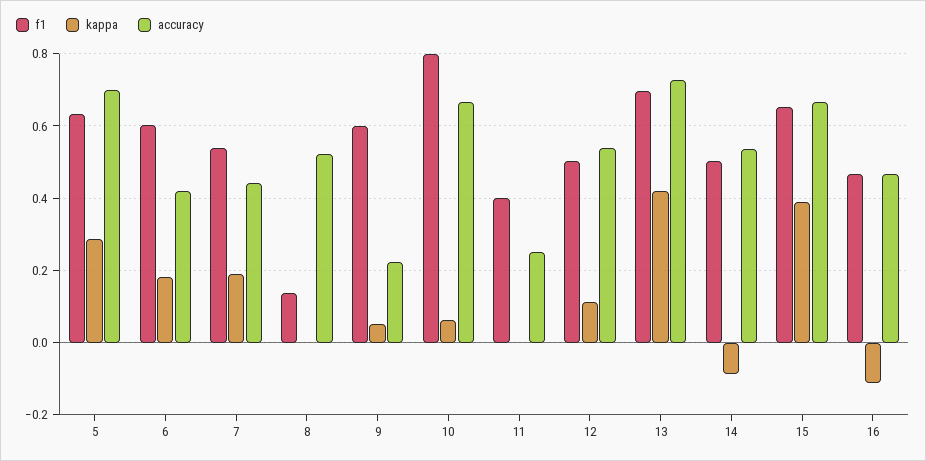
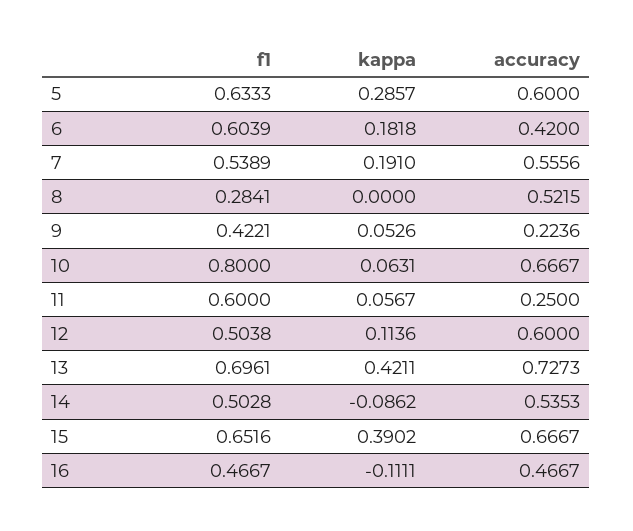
  {
    "f1": {
      "5": 0.6333,
      "6": 0.6039,
      "7": 0.5389,
-     "8": 0.14,
+     "8": 0.2841,
-     "9": 0.6,
+     "9": 0.4221,
      "10": 0.8,
-     "11": 0.4,
+     "11": 0.6,
      "12": 0.5038,
      "13": 0.6961,
      "14": 0.5028,
      "15": 0.6516,
      "16": 0.4667
    },
    "kappa": {
      "5": 0.2857,
      "6": 0.1818,
      "7": 0.191,
      "8": 0,
      "9": 0.0526,
      "10": 0.0631,
-     "11": 0,
+     "11": 0.0567,
      "12": 0.1136,
      "13": 0.4211,
      "14": -0.0862,
      "15": 0.3902,
      "16": -0.1111
    },
    "accuracy": {
-     "5": 0.7,
+     "5": 0.6,
      "6": 0.42,
-     "7": 0.44,
+     "7": 0.5556,
      "8": 0.5215,
      "9": 0.2236,
      "10": 0.6667,
      "11": 0.25,
-     "12": 0.54,
+     "12": 0.6,
      "13": 0.7273,
      "14": 0.5353,
      "15": 0.6667,
      "16": 0.4667
    }
  }

